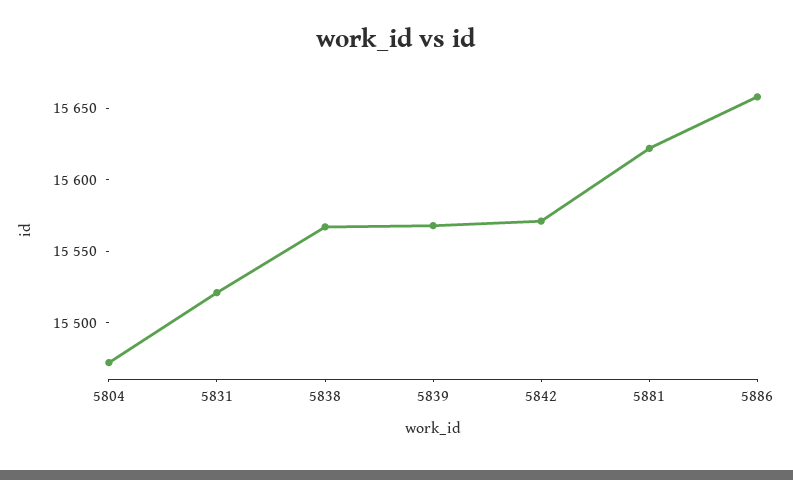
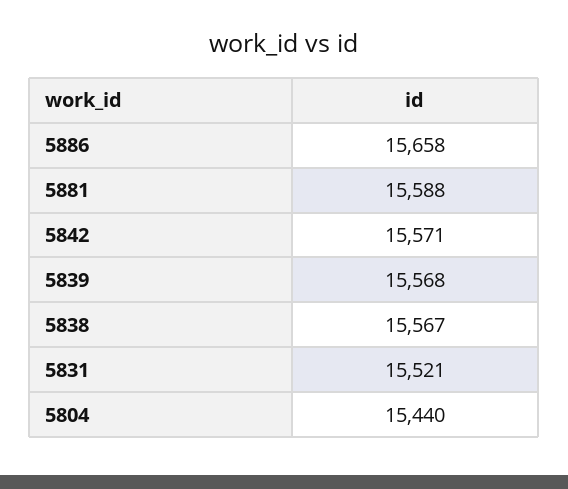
  {
-   "5804": 15470,
+   "5804": 15440,
    "5831": 15521,
    "5838": 15567,
    "5839": 15568,
    "5842": 15571,
-   "5881": 15620,
+   "5881": 15588,
    "5886": 15658
  }

